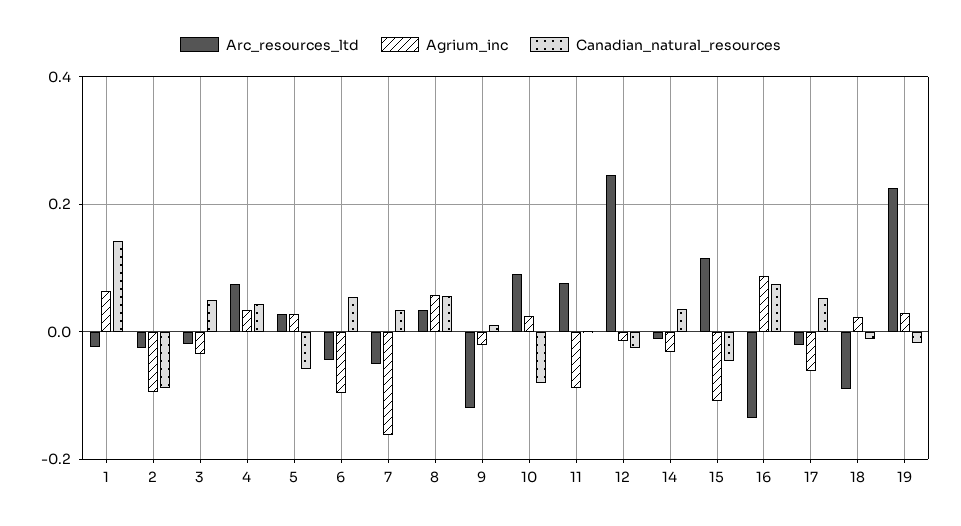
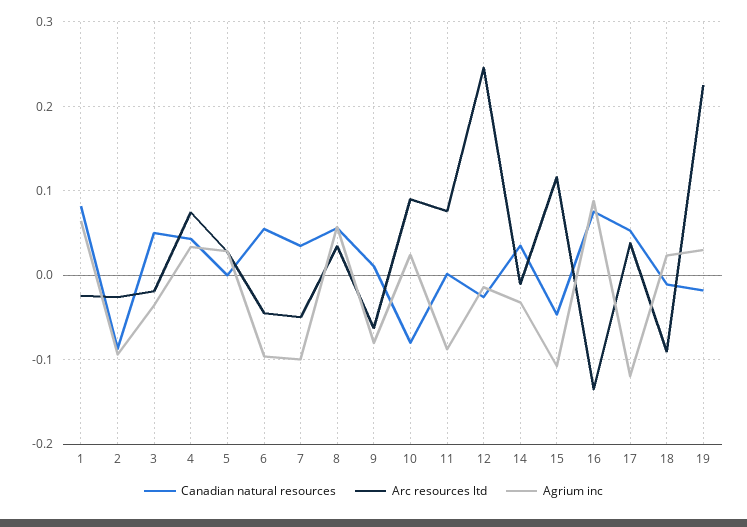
  {
    "Arc_resources_ltd": {
      "1": -0.02,
      "2": -0.03,
      "3": -0.02,
      "4": 0.07,
      "5": 0.03,
      "6": -0.04,
      "7": -0.05,
      "8": 0.03,
-     "9": -0.12,
+     "9": -0.06,
      "10": 0.09,
      "11": 0.08,
      "12": 0.25,
      "14": -0.01,
      "15": 0.12,
      "16": -0.14,
-     "17": -0.02,
+     "17": 0.04,
      "18": -0.09,
      "19": 0.23
    },
    "Agrium_inc": {
      "1": 0.06,
      "2": -0.09,
      "3": -0.04,
      "4": 0.03,
      "5": 0.03,
      "6": -0.1,
-     "7": -0.16,
+     "7": -0.1,
      "8": 0.06,
-     "9": -0.02,
+     "9": -0.08,
      "10": 0.02,
      "11": -0.09,
      "12": -0.01,
      "14": -0.03,
      "15": -0.11,
      "16": 0.09,
-     "17": -0.06,
+     "17": -0.12,
      "18": 0.02,
      "19": 0.03
    },
    "Canadian_natural_resources": {
-     "1": 0.14,
+     "1": 0.08,
      "2": -0.09,
      "3": 0.05,
      "4": 0.04,
-     "5": -0.06,
+     "5": 0,
      "6": 0.06,
      "7": 0.03,
      "8": 0.06,
      "9": 0.01,
      "10": -0.08,
      "11": 0,
      "12": -0.03,
      "14": 0.04,
      "15": -0.05,
      "16": 0.08,
      "17": 0.05,
      "18": -0.01,
      "19": -0.02
    }
  }

